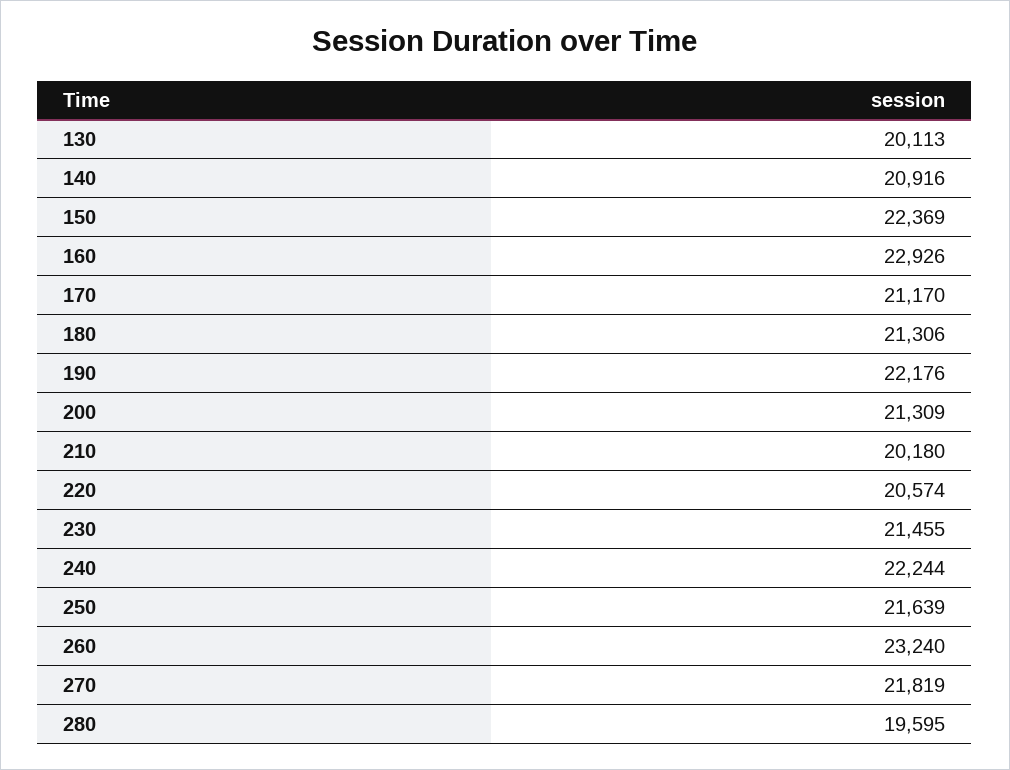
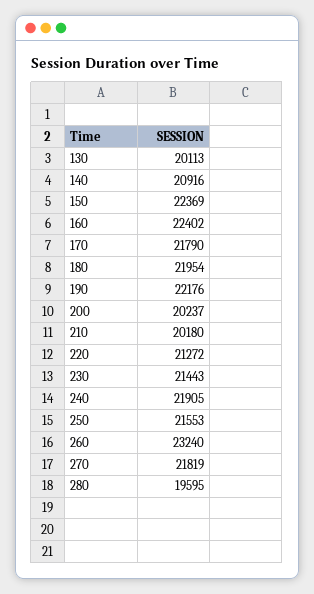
  {
    "130": 20113,
    "140": 20916,
    "150": 22369,
-   "160": 22926,
+   "160": 22402,
-   "170": 21170,
+   "170": 21790,
-   "180": 21306,
+   "180": 21954,
    "190": 22176,
-   "200": 21309,
+   "200": 20237,
    "210": 20180,
-   "220": 20574,
+   "220": 21272,
-   "230": 21455,
+   "230": 21443,
-   "240": 22244,
+   "240": 21905,
-   "250": 21639,
+   "250": 21553,
    "260": 23240,
    "270": 21819,
    "280": 19595
  }

